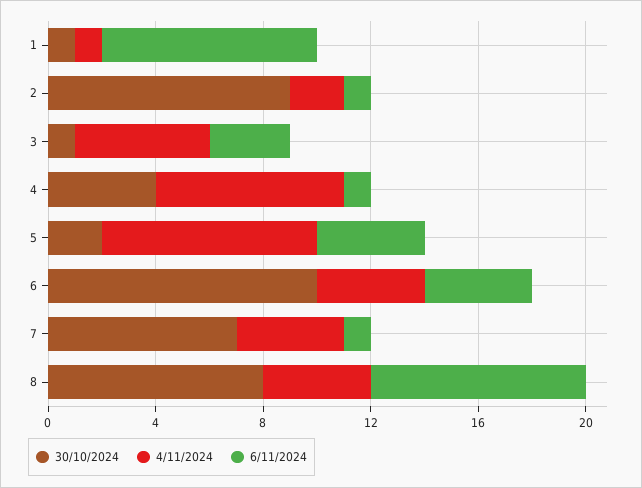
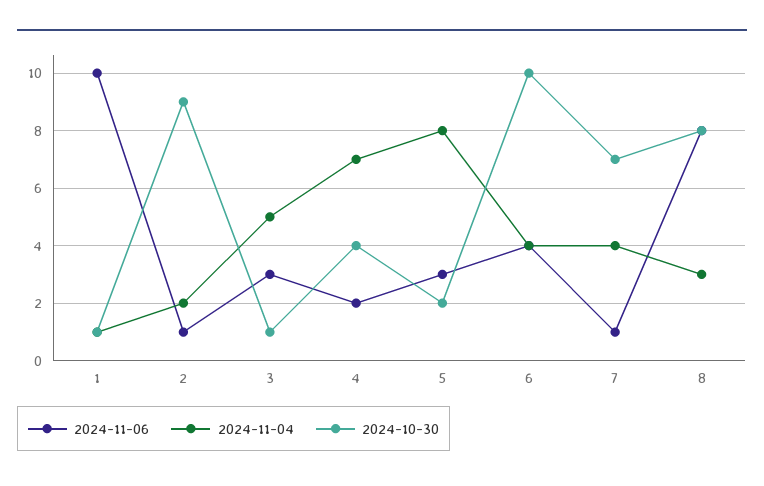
  {
    "30/10/2024": {
      "1": 1,
      "2": 9,
      "3": 1,
      "4": 4,
      "5": 2,
      "6": 10,
      "7": 7,
      "8": 8
    },
    "4/11/2024": {
      "1": 1,
      "2": 2,
      "3": 5,
      "4": 7,
      "5": 8,
      "6": 4,
      "7": 4,
-     "8": 4
+     "8": 3
    },
    "6/11/2024": {
-     "1": 8,
+     "1": 10,
      "2": 1,
      "3": 3,
-     "4": 1,
+     "4": 2,
-     "5": 4,
+     "5": 3,
      "6": 4,
      "7": 1,
      "8": 8
    }
  }

